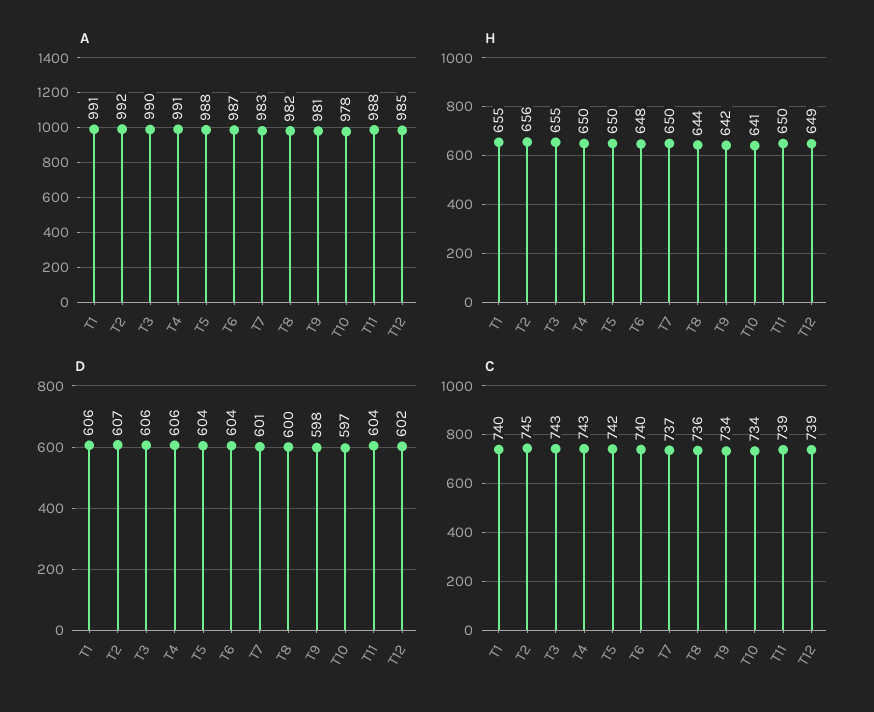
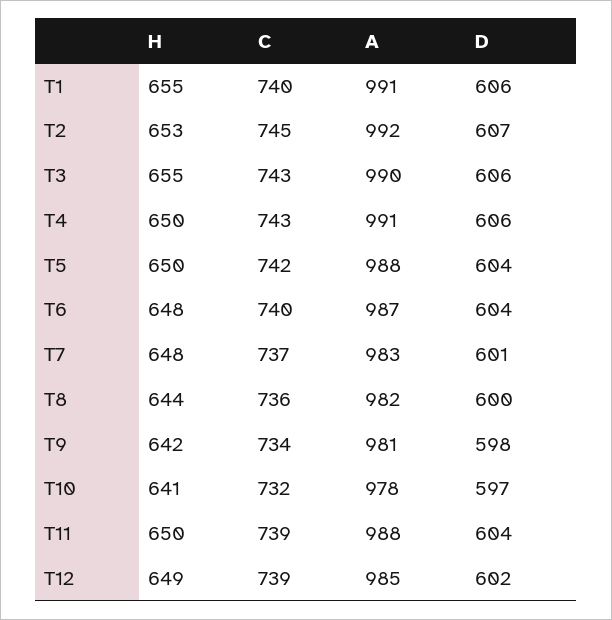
  {
    "A": {
      "T1": 991,
      "T2": 992,
      "T3": 990,
      "T4": 991,
      "T5": 988,
      "T6": 987,
      "T7": 983,
      "T8": 982,
      "T9": 981,
      "T10": 978,
      "T11": 988,
      "T12": 985
    },
    "H": {
      "T1": 655,
-     "T2": 656,
+     "T2": 653,
      "T3": 655,
      "T4": 650,
      "T5": 650,
      "T6": 648,
-     "T7": 650,
+     "T7": 648,
      "T8": 644,
      "T9": 642,
      "T10": 641,
      "T11": 650,
      "T12": 649
    },
    "D": {
      "T1": 606,
      "T2": 607,
      "T3": 606,
      "T4": 606,
      "T5": 604,
      "T6": 604,
      "T7": 601,
      "T8": 600,
      "T9": 598,
      "T10": 597,
      "T11": 604,
      "T12": 602
    },
    "C": {
      "T1": 740,
      "T2": 745,
      "T3": 743,
      "T4": 743,
      "T5": 742,
      "T6": 740,
      "T7": 737,
      "T8": 736,
      "T9": 734,
-     "T10": 734,
+     "T10": 732,
      "T11": 739,
      "T12": 739
    }
  }

